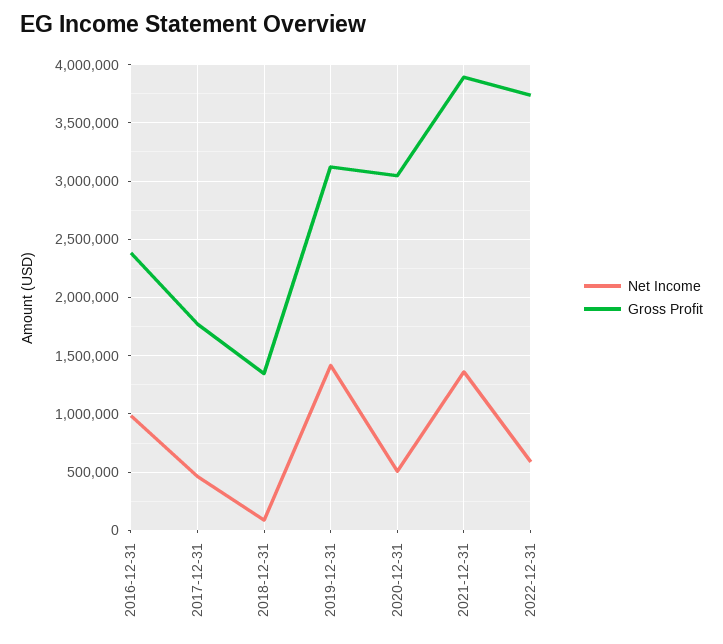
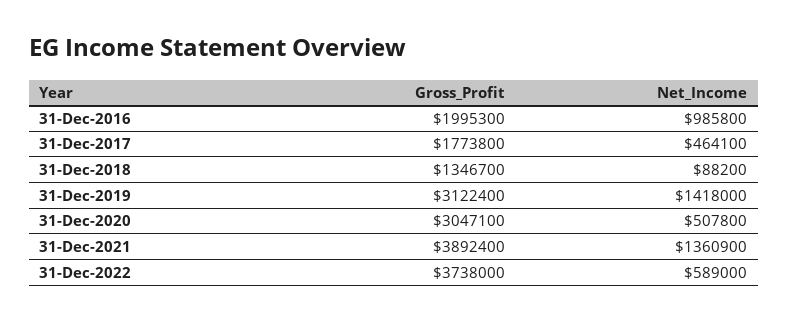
  {
    "Net Income": {
      "2016-12-31": 985800,
      "2017-12-31": 464100,
      "2018-12-31": 88200,
      "2019-12-31": 1418000,
      "2020-12-31": 507800,
      "2021-12-31": 1360900,
      "2022-12-31": 589000
    },
    "Gross Profit": {
-     "2016-12-31": 2400000,
+     "2016-12-31": 1995300,
      "2017-12-31": 1773800,
      "2018-12-31": 1346700,
      "2019-12-31": 3122400,
      "2020-12-31": 3047100,
      "2021-12-31": 3892400,
      "2022-12-31": 3738000
    }
  }

